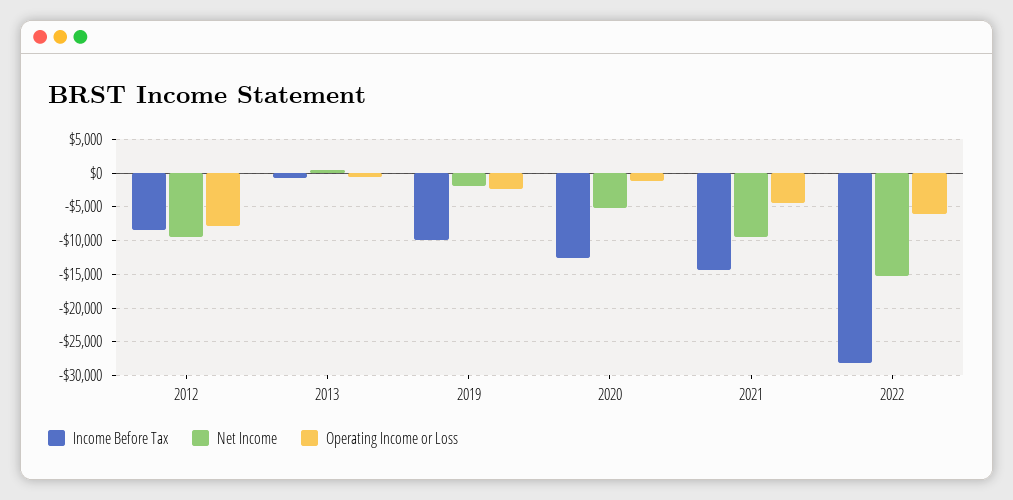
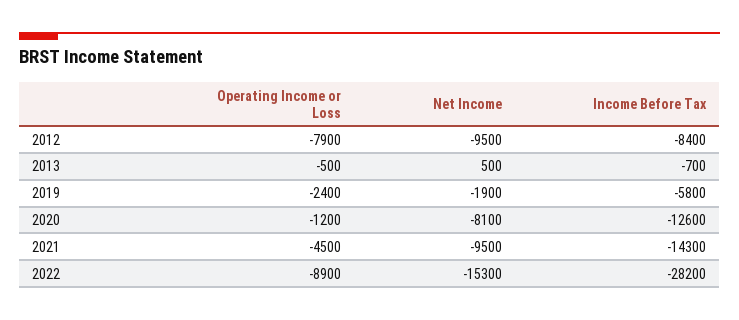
  {
    "Income Before Tax": {
      "2012": -8400,
      "2013": -700,
-     "2019": -10000,
+     "2019": -5800,
      "2020": -12600,
      "2021": -14300,
      "2022": -28200
    },
    "Net Income": {
      "2012": -9500,
      "2013": 500,
      "2019": -1900,
-     "2020": -5000,
+     "2020": -8100,
      "2021": -9500,
      "2022": -15300
    },
    "Operating Income or Loss": {
      "2012": -7900,
      "2013": -500,
      "2019": -2400,
      "2020": -1200,
      "2021": -4500,
-     "2022": -6000
+     "2022": -8900
    }
  }

